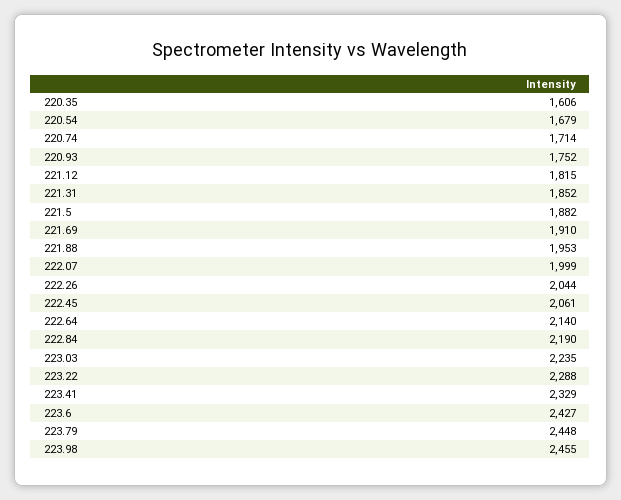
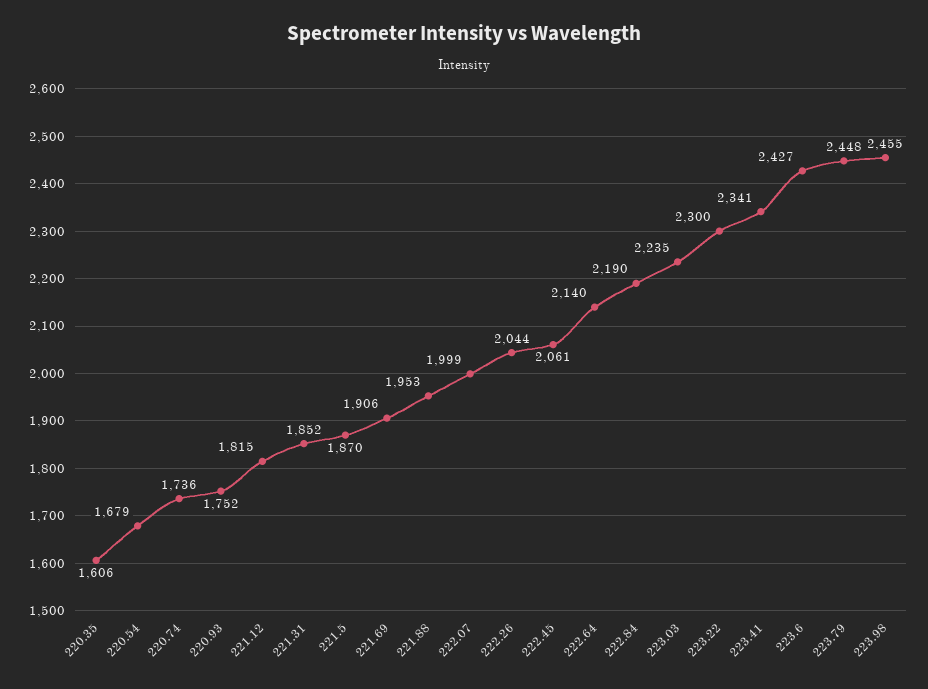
  {
    "220.35": 1606,
    "220.54": 1679,
-   "220.74": 1714,
+   "220.74": 1736,
    "220.93": 1752,
    "221.12": 1815,
    "221.31": 1852,
-   "221.5": 1882,
+   "221.5": 1870,
-   "221.69": 1910,
+   "221.69": 1906,
    "221.88": 1953,
    "222.07": 1999,
    "222.26": 2044,
    "222.45": 2061,
    "222.64": 2140,
    "222.84": 2190,
    "223.03": 2235,
-   "223.22": 2288,
+   "223.22": 2300,
-   "223.41": 2329,
+   "223.41": 2341,
    "223.6": 2427,
    "223.79": 2448,
    "223.98": 2455
  }

